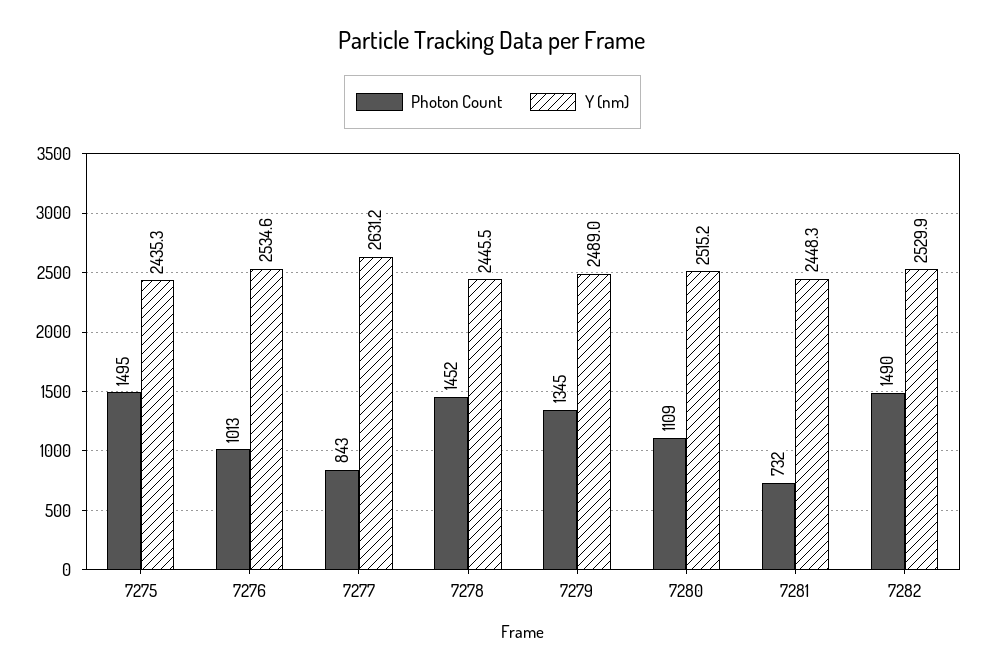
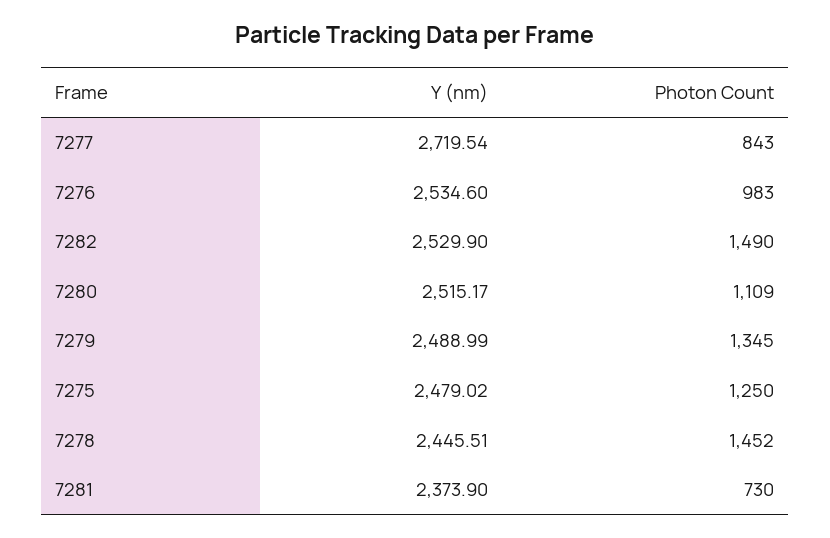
  {
    "Photon Count": {
-     "7275": 1495,
+     "7275": 1250,
-     "7276": 1013,
+     "7276": 983,
      "7277": 843,
      "7278": 1452,
      "7279": 1345,
      "7280": 1109,
-     "7281": 732,
+     "7281": 730,
      "7282": 1490
    },
    "Y (nm)": {
-     "7275": 2435.3,
+     "7275": 2479.02,
      "7276": 2534.6,
-     "7277": 2631.2,
+     "7277": 2719.54,
      "7278": 2445.51,
      "7279": 2488.99,
      "7280": 2515.17,
-     "7281": 2448.3,
+     "7281": 2373.9,
      "7282": 2529.9
    }
  }

